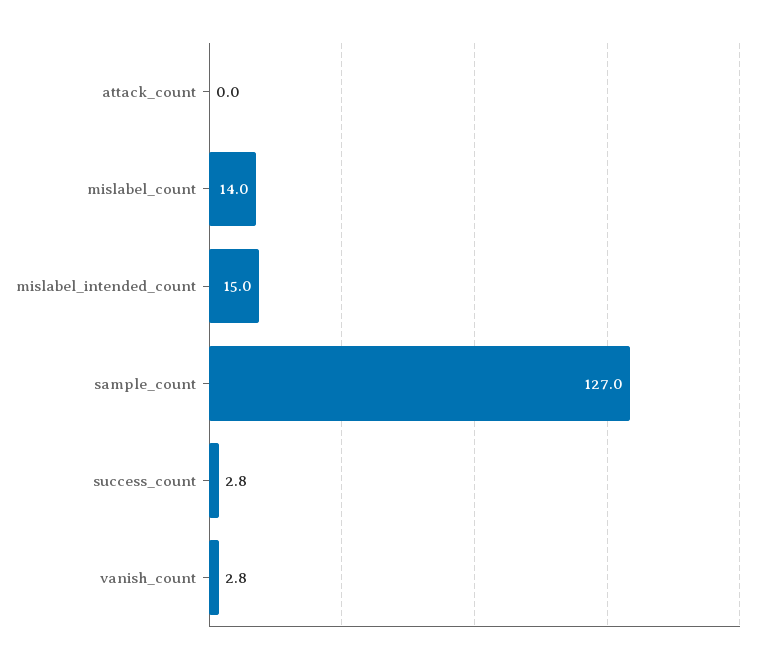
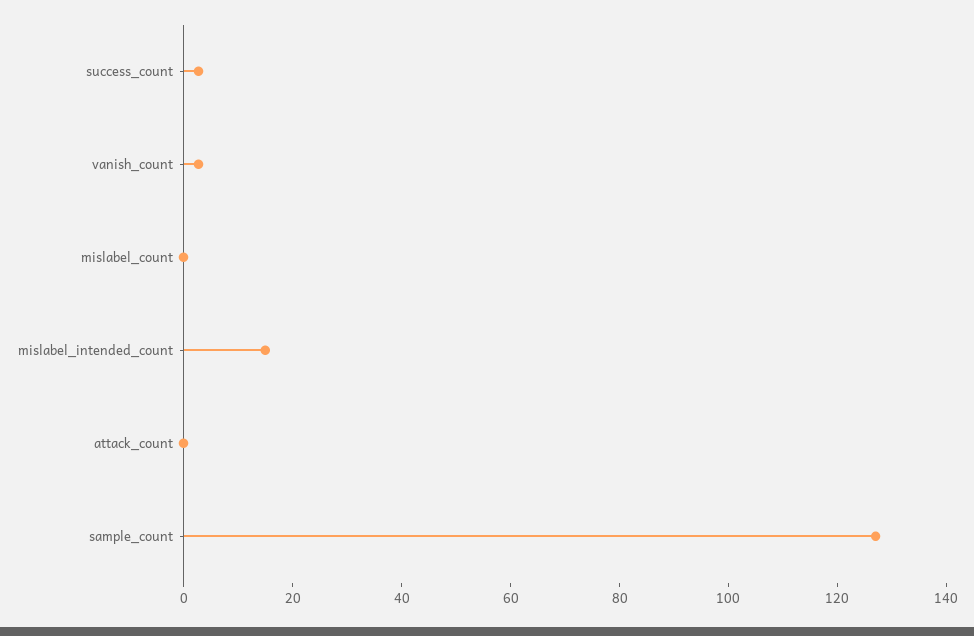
  {
    "attack_count": 0,
-   "mislabel_count": 14,
+   "mislabel_count": 0,
    "mislabel_intended_count": 15,
    "sample_count": 127,
    "success_count": 2.8,
    "vanish_count": 2.8
  }

